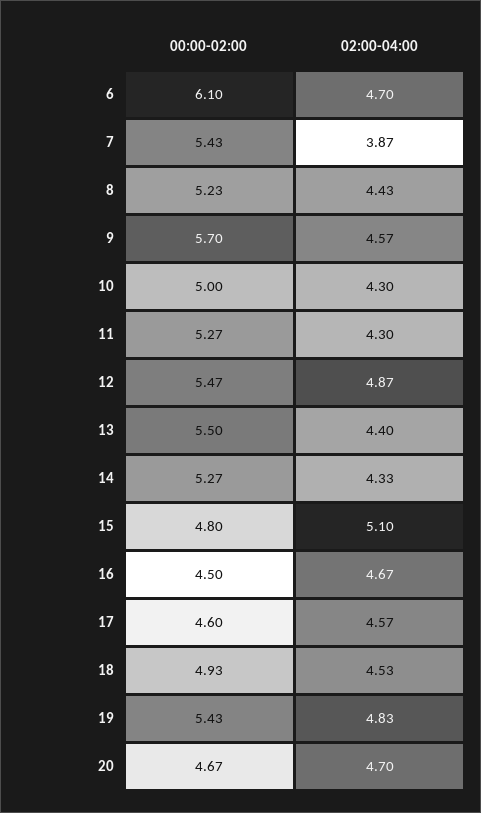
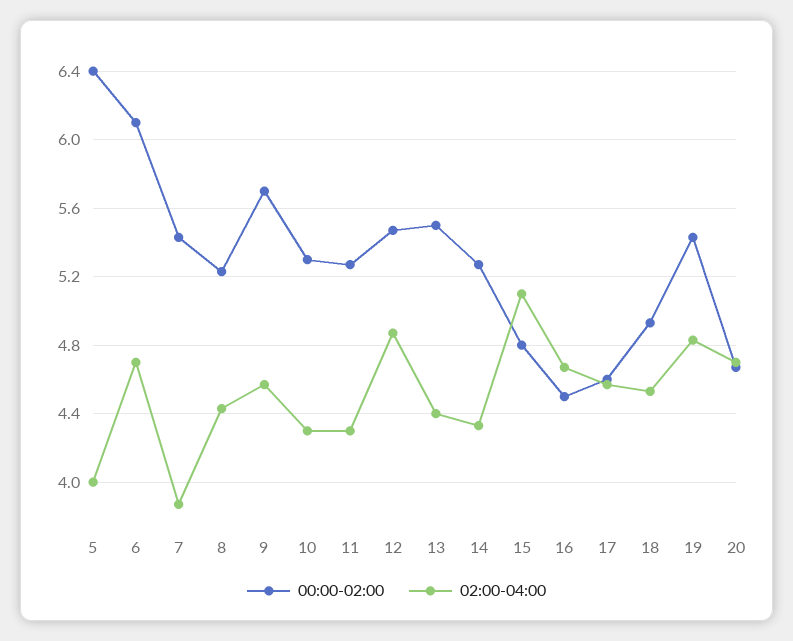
  {
    "00:00-02:00": {
      "6": 6.1,
      "7": 5.43,
      "8": 5.23,
      "9": 5.7,
-     "10": 5,
+     "10": 5.3,
      "11": 5.27,
      "12": 5.47,
      "13": 5.5,
      "14": 5.27,
      "15": 4.8,
      "16": 4.5,
      "17": 4.6,
      "18": 4.93,
      "19": 5.43,
-     "20": 4.67
+     "20": 4.67,
+     "5": 6.4
    },
    "02:00-04:00": {
      "6": 4.7,
      "7": 3.87,
      "8": 4.43,
      "9": 4.57,
      "10": 4.3,
      "11": 4.3,
      "12": 4.87,
      "13": 4.4,
      "14": 4.33,
      "15": 5.1,
      "16": 4.67,
      "17": 4.57,
      "18": 4.53,
      "19": 4.83,
-     "20": 4.7
+     "20": 4.7,
+     "5": 4
    }
  }

